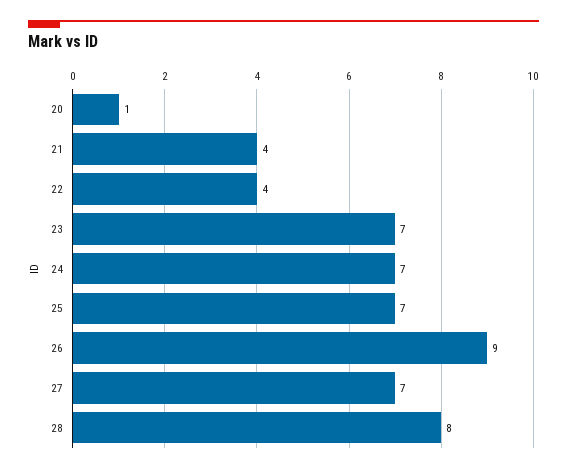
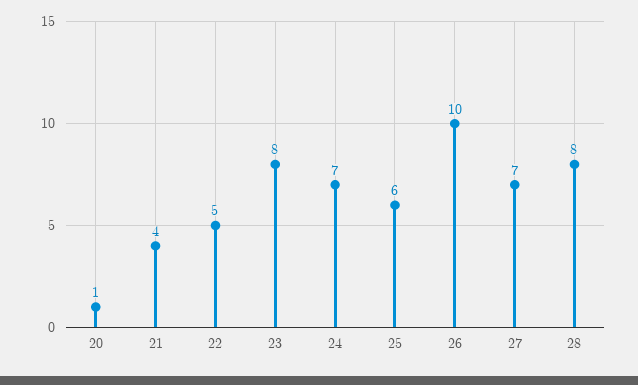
  {
    "20": 1,
    "21": 4,
-   "22": 4,
+   "22": 5,
-   "23": 7,
+   "23": 8,
    "24": 7,
-   "25": 7,
+   "25": 6,
-   "26": 9,
+   "26": 10,
    "27": 7,
    "28": 8
  }

